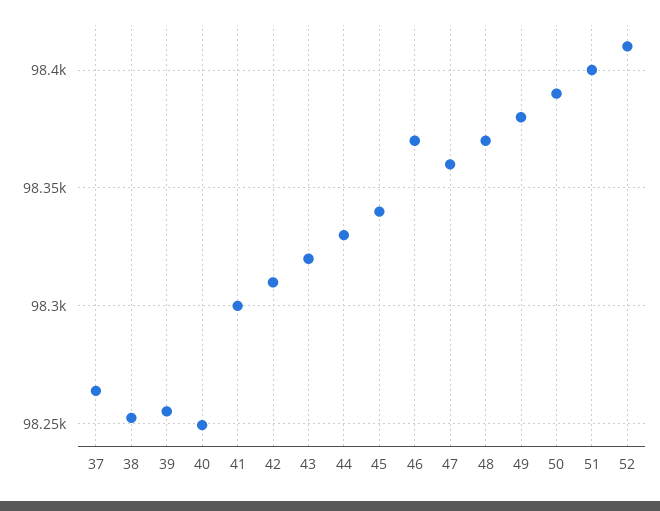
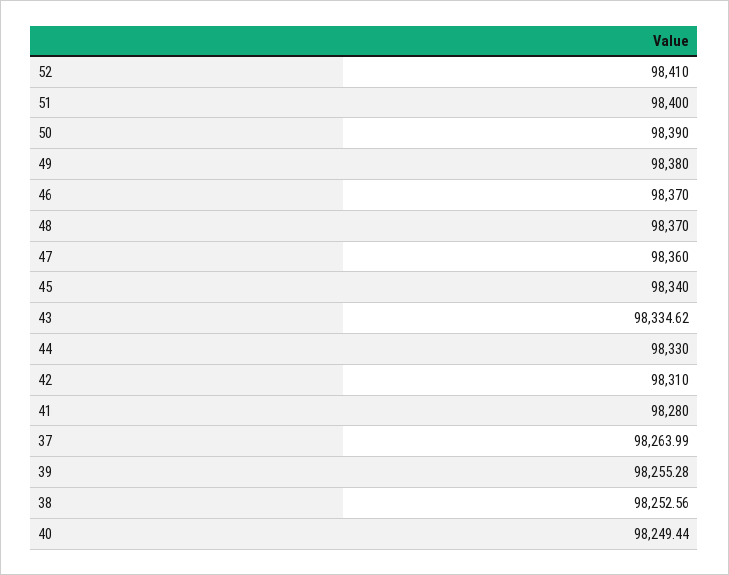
  {
    "37": 98263.99,
    "38": 98252.56,
    "39": 98255.28,
    "40": 98249.44,
-   "41": 98300,
+   "41": 98280,
    "42": 98310,
-   "43": 98320,
+   "43": 98334.62,
    "44": 98330,
    "45": 98340,
    "46": 98370,
    "47": 98360,
    "48": 98370,
    "49": 98380,
    "50": 98390,
    "51": 98400,
    "52": 98410
  }

